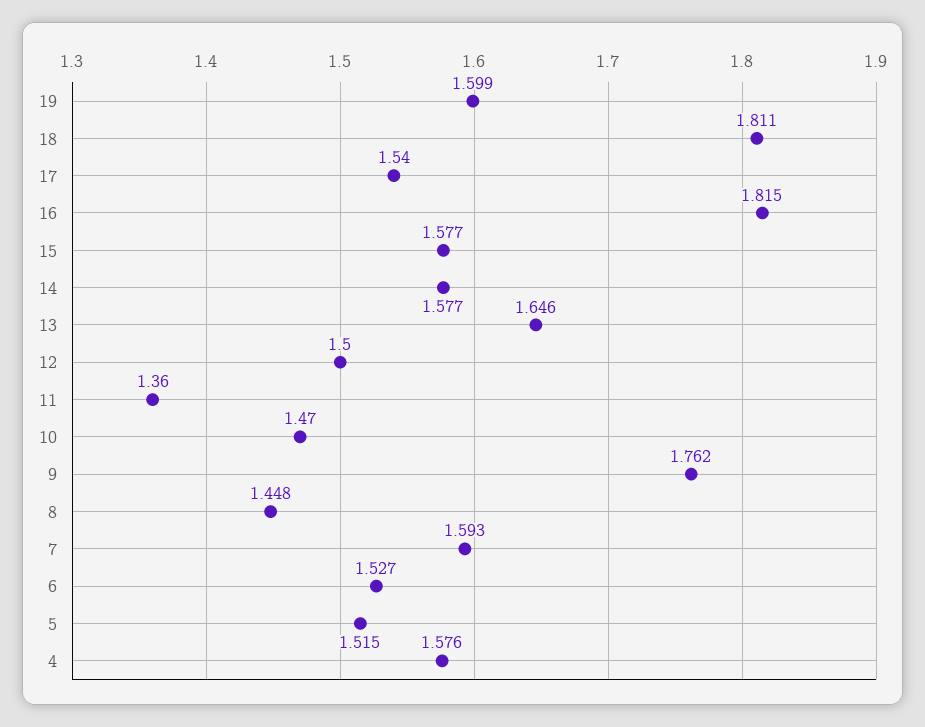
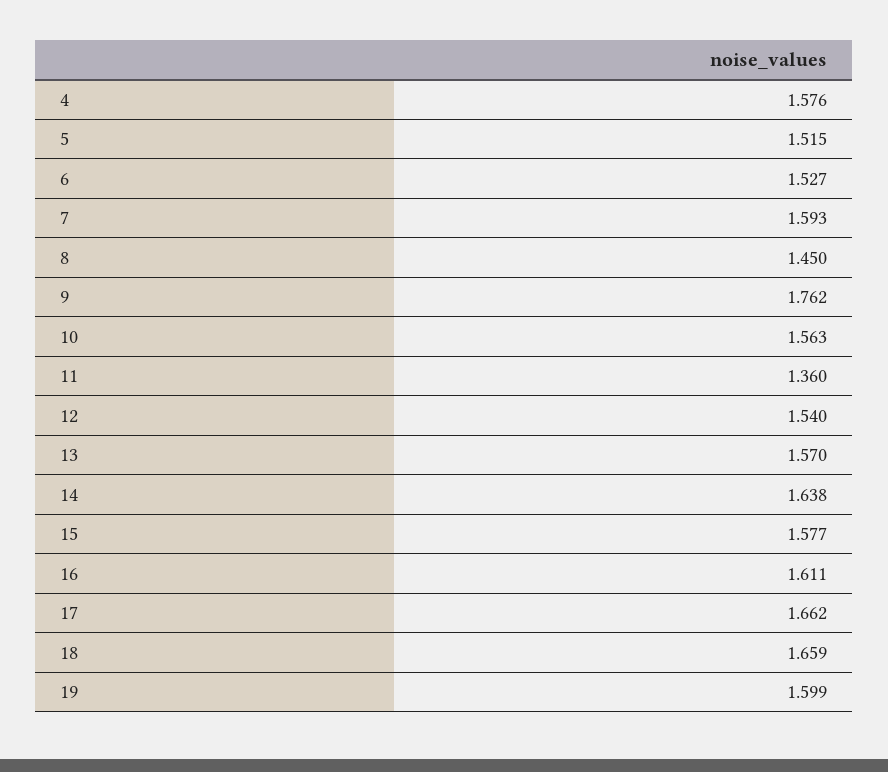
  {
    "19": 1.599,
-   "18": 1.811,
+   "18": 1.659,
-   "17": 1.54,
+   "17": 1.662,
-   "16": 1.815,
+   "16": 1.611,
    "15": 1.577,
-   "14": 1.577,
+   "14": 1.638,
-   "13": 1.646,
+   "13": 1.57,
-   "12": 1.5,
+   "12": 1.54,
    "11": 1.36,
-   "10": 1.47,
+   "10": 1.563,
    "9": 1.762,
-   "8": 1.448,
+   "8": 1.45,
    "7": 1.593,
    "6": 1.527,
    "5": 1.515,
    "4": 1.576
  }

